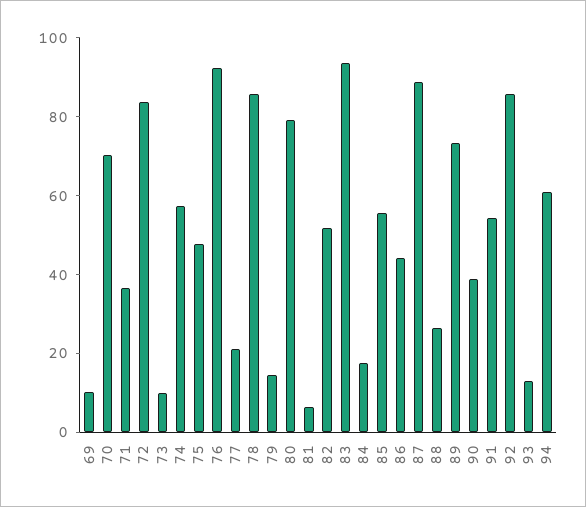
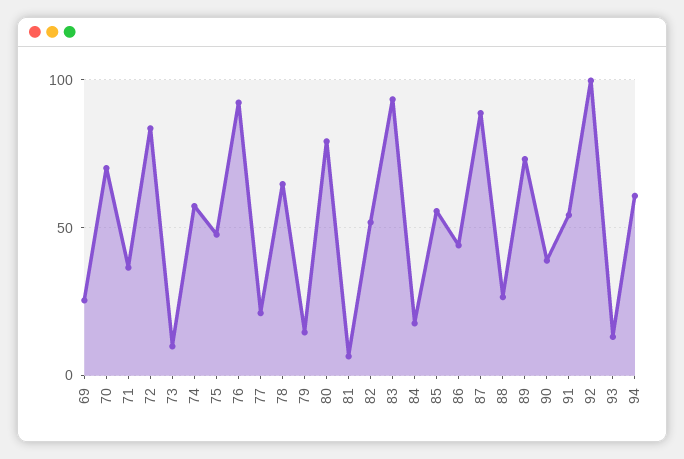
  {
-   "69": 10,
+   "69": 25,
    "70": 70,
    "71": 35,
    "72": 85,
    "73": 10,
    "74": 55,
    "75": 50,
    "76": 90,
    "77": 20,
-   "78": 85,
+   "78": 65,
    "79": 15,
    "80": 80,
    "81": 5,
    "82": 50,
    "83": 95,
    "84": 20,
    "85": 55,
    "86": 45,
    "87": 90,
    "88": 25,
    "89": 75,
    "90": 40,
    "91": 55,
-   "92": 85,
+   "92": 100,
    "93": 15,
    "94": 60
  }

